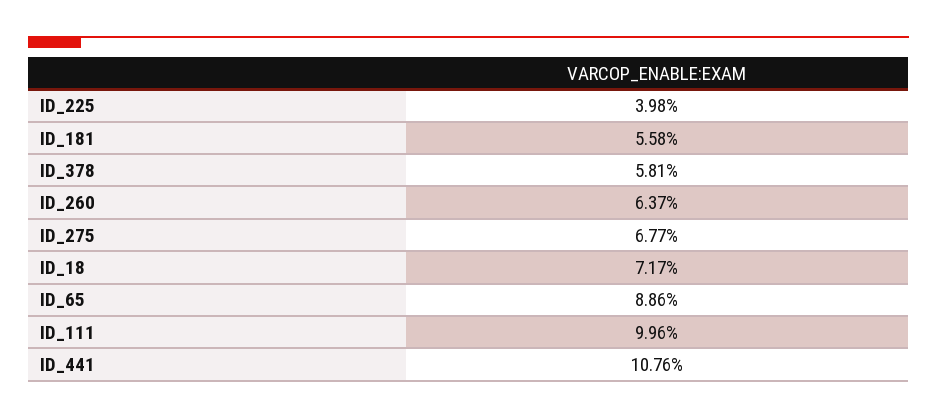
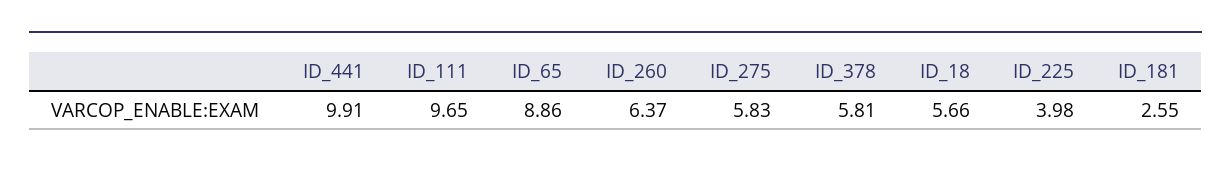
  {
    "ID_225": 3.98,
-   "ID_181": 5.58,
+   "ID_181": 2.55,
    "ID_378": 5.81,
    "ID_260": 6.37,
-   "ID_275": 6.77,
+   "ID_275": 5.83,
-   "ID_18": 7.17,
+   "ID_18": 5.66,
    "ID_65": 8.86,
-   "ID_111": 9.96,
+   "ID_111": 9.65,
-   "ID_441": 10.76
+   "ID_441": 9.91
  }

